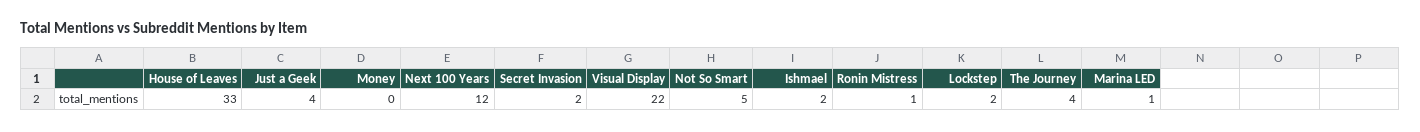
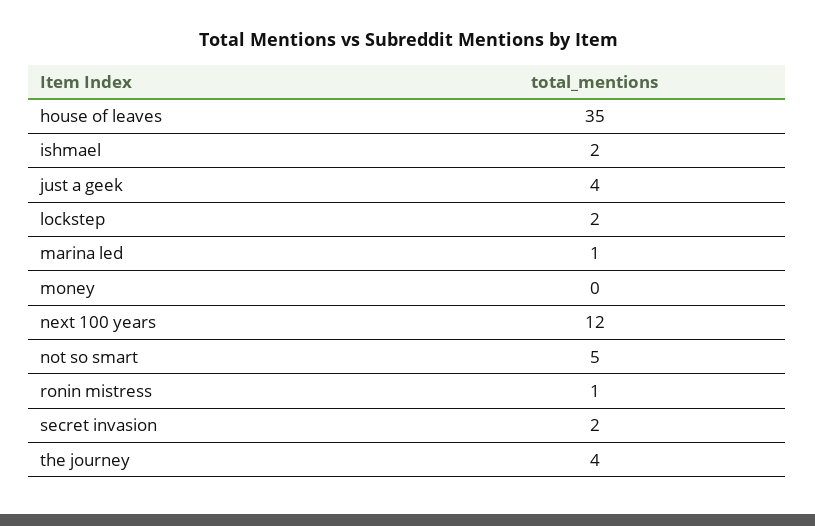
  {
-   "House of Leaves": 33,
+   "House of Leaves": 35,
    "Just a Geek": 4,
    "Money": 0,
    "Next 100 Years": 12,
    "Secret Invasion": 2,
-   "Visual Display": 22,
    "Not So Smart": 5,
    "Ishmael": 2,
    "Ronin Mistress": 1,
    "Lockstep": 2,
    "The Journey": 4,
    "Marina LED": 1
  }

